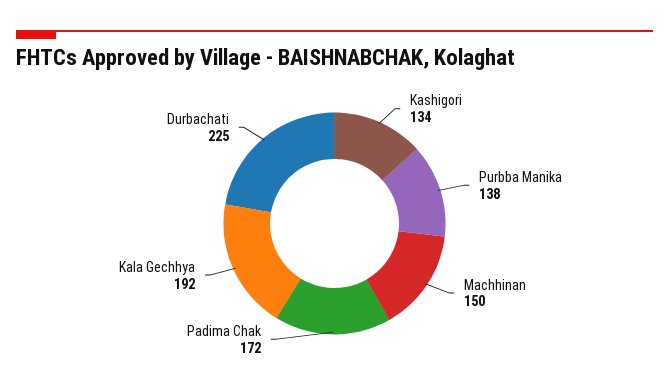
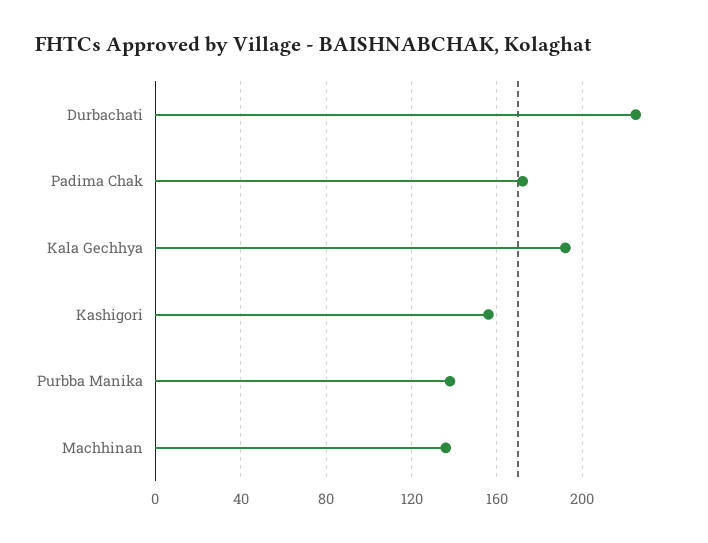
  {
-   "Kashigori": 134,
+   "Kashigori": 155,
    "Purbba Manika": 138,
-   "Machhinan": 150,
+   "Machhinan": 135,
    "Padima Chak": 172,
    "Kala Gechhya": 192,
    "Durbachati": 225
  }

